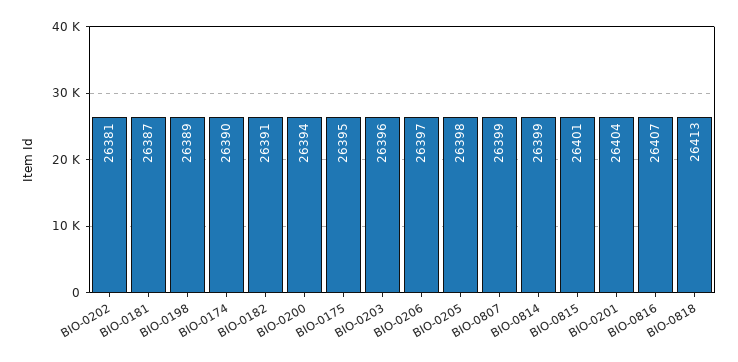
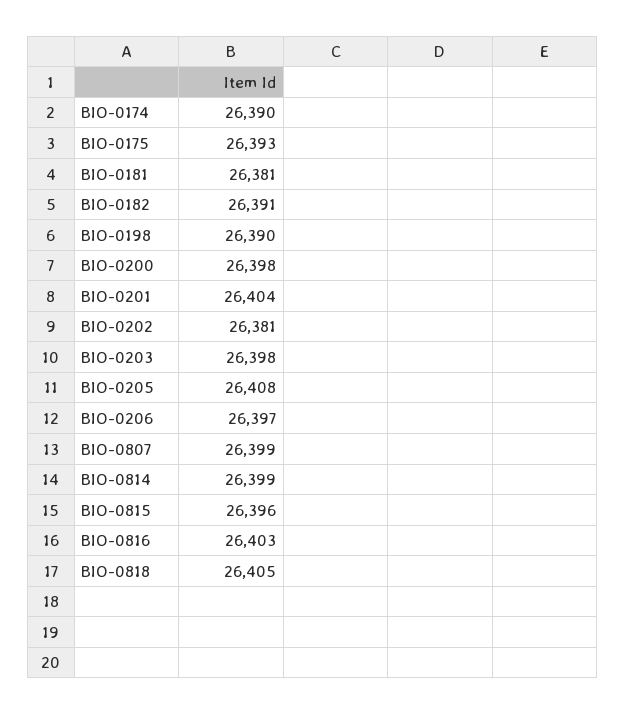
  {
    "BIO-0202": 26381,
-   "BIO-0181": 26387,
+   "BIO-0181": 26381,
-   "BIO-0198": 26389,
+   "BIO-0198": 26390,
    "BIO-0174": 26390,
    "BIO-0182": 26391,
-   "BIO-0200": 26394,
+   "BIO-0200": 26398,
-   "BIO-0175": 26395,
+   "BIO-0175": 26393,
-   "BIO-0203": 26396,
+   "BIO-0203": 26398,
    "BIO-0206": 26397,
-   "BIO-0205": 26398,
+   "BIO-0205": 26408,
    "BIO-0807": 26399,
    "BIO-0814": 26399,
-   "BIO-0815": 26401,
+   "BIO-0815": 26396,
    "BIO-0201": 26404,
-   "BIO-0816": 26407,
+   "BIO-0816": 26403,
-   "BIO-0818": 26413
+   "BIO-0818": 26405
  }

